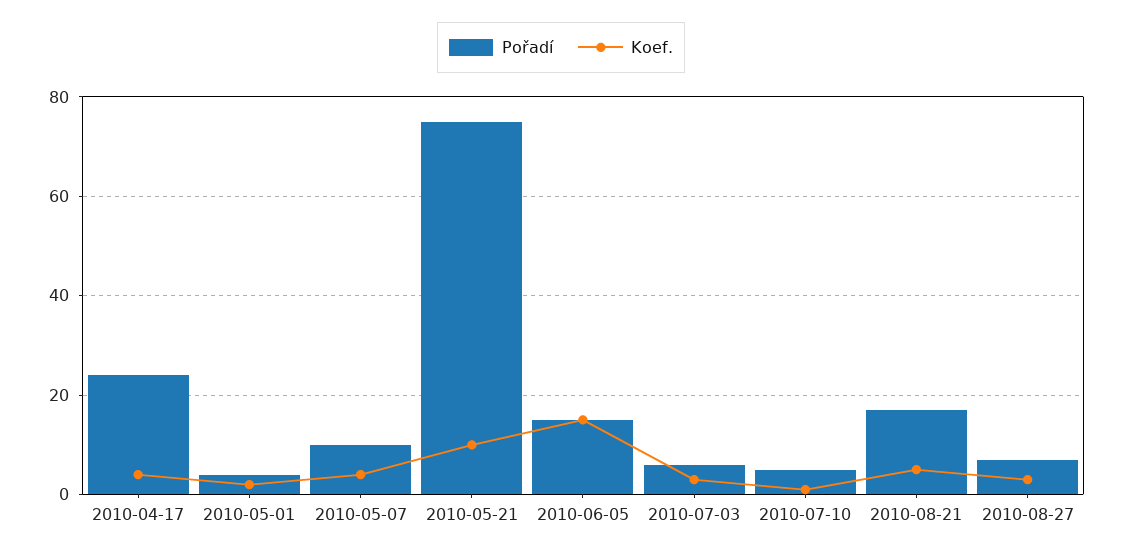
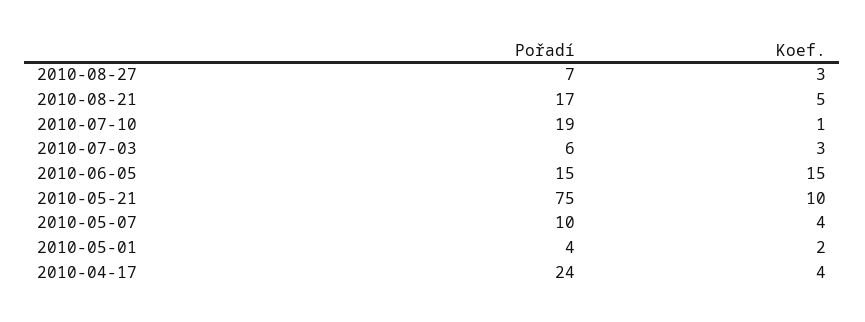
  {
    "Pořadí": {
      "2010-04-17": 24,
      "2010-05-01": 4,
      "2010-05-07": 10,
      "2010-05-21": 75,
      "2010-06-05": 15,
      "2010-07-03": 6,
-     "2010-07-10": 5,
+     "2010-07-10": 19,
      "2010-08-21": 17,
      "2010-08-27": 7
    },
    "Koef.": {
      "2010-04-17": 4,
      "2010-05-01": 2,
      "2010-05-07": 4,
      "2010-05-21": 10,
      "2010-06-05": 15,
      "2010-07-03": 3,
      "2010-07-10": 1,
      "2010-08-21": 5,
      "2010-08-27": 3
    }
  }

